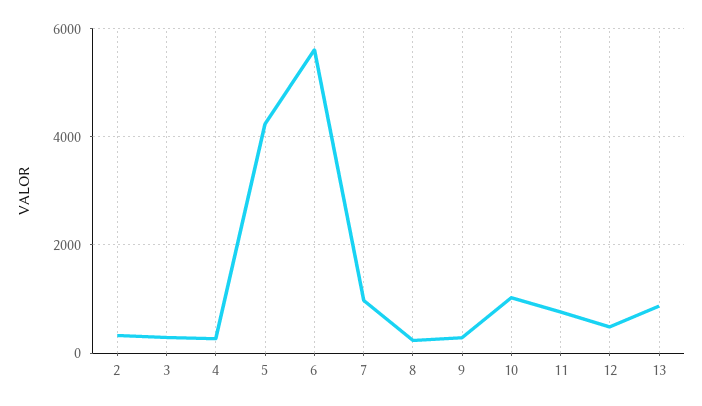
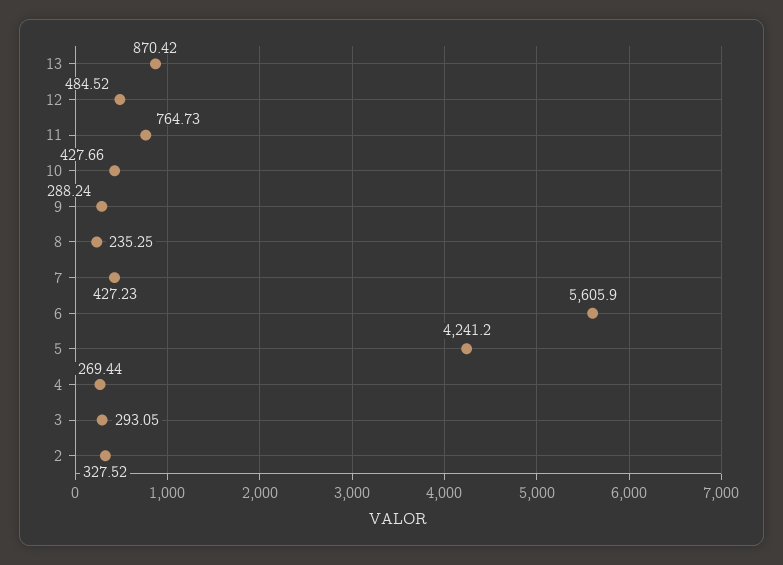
  {
    "2": 327.52,
    "3": 293.05,
    "4": 269.44,
    "5": 4241.2,
    "6": 5605.9,
-   "7": 1000,
+   "7": 427.23,
    "8": 235.25,
    "9": 288.24,
-   "10": 1000,
+   "10": 427.66,
    "11": 764.73,
    "12": 484.52,
    "13": 870.42
  }

